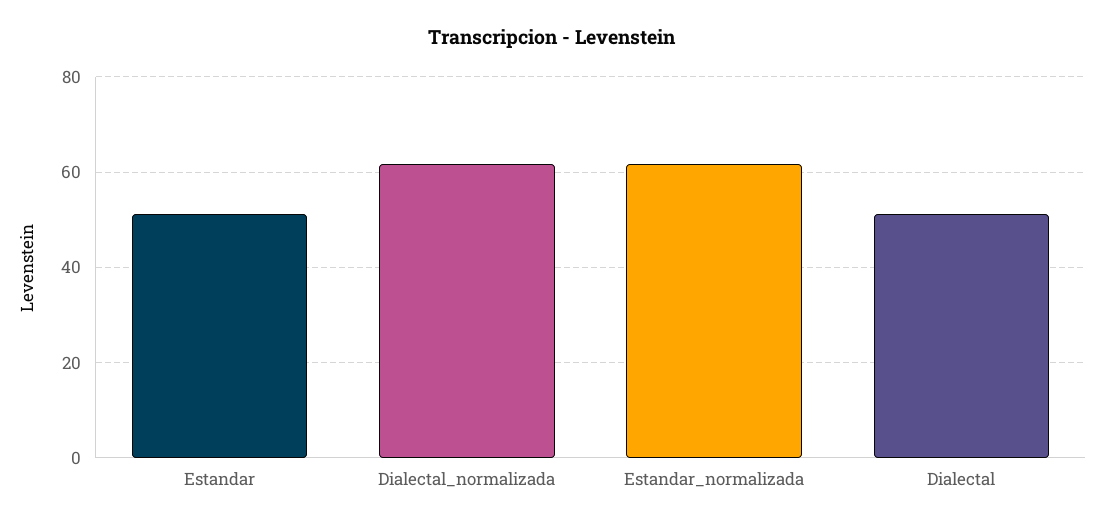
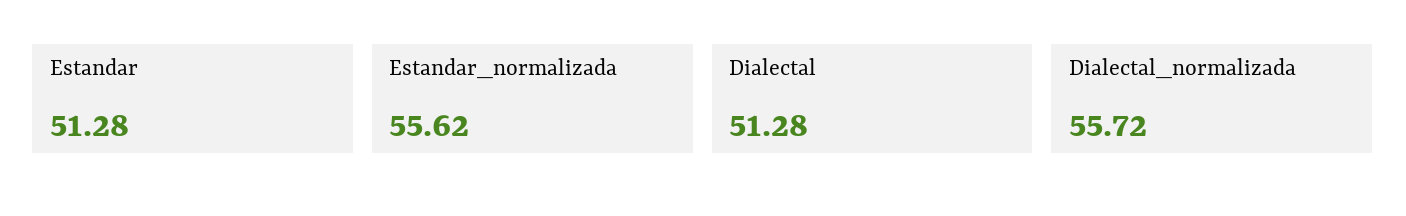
  {
    "Estandar": 51.28,
-   "Dialectal_normalizada": 62,
+   "Dialectal_normalizada": 55.72,
-   "Estandar_normalizada": 62,
+   "Estandar_normalizada": 55.62,
    "Dialectal": 51.28
  }

